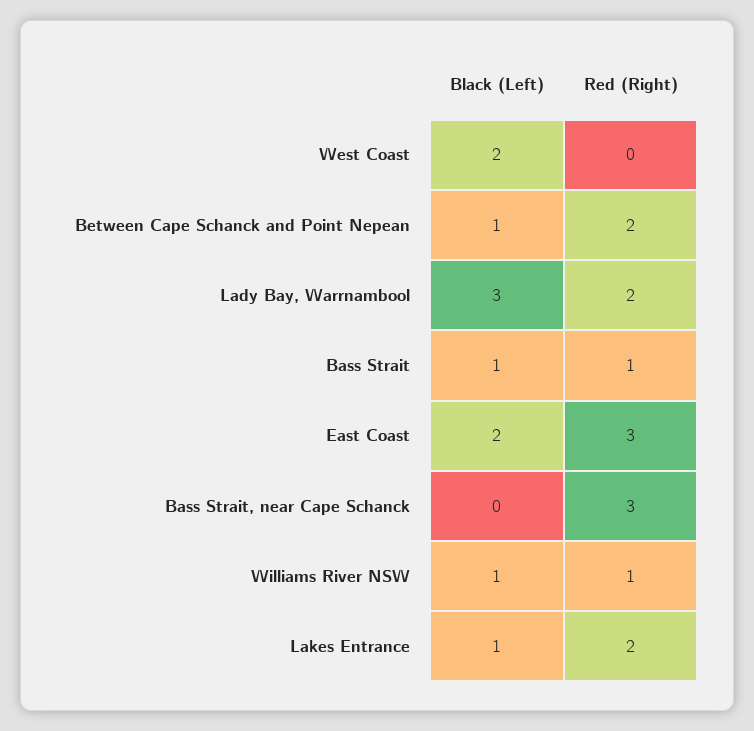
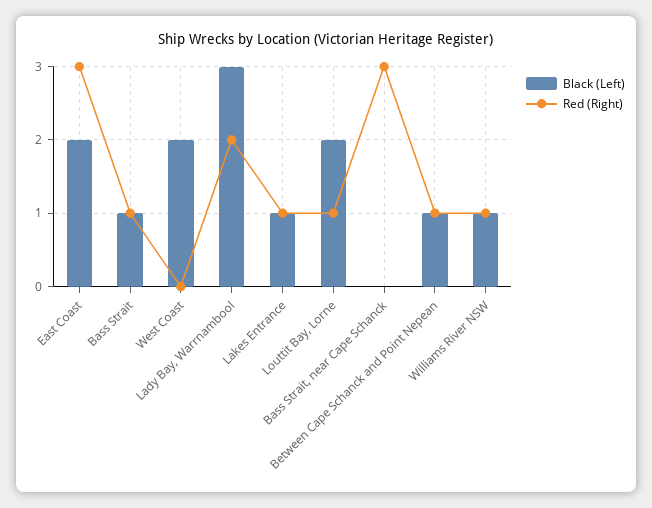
  {
    "Black (Left)": {
      "West Coast": 2,
      "Between Cape Schanck and Point Nepean": 1,
      "Lady Bay, Warrnambool": 3,
      "Bass Strait": 1,
      "East Coast": 2,
      "Bass Strait, near Cape Schanck": 0,
      "Williams River NSW": 1,
-     "Lakes Entrance": 1
+     "Lakes Entrance": 1,
+     "Louttit Bay, Lorne": 2
    },
    "Red (Right)": {
      "West Coast": 0,
-     "Between Cape Schanck and Point Nepean": 2,
+     "Between Cape Schanck and Point Nepean": 1,
      "Lady Bay, Warrnambool": 2,
      "Bass Strait": 1,
      "East Coast": 3,
      "Bass Strait, near Cape Schanck": 3,
      "Williams River NSW": 1,
-     "Lakes Entrance": 2
+     "Lakes Entrance": 1,
+     "Louttit Bay, Lorne": 1
    }
  }

